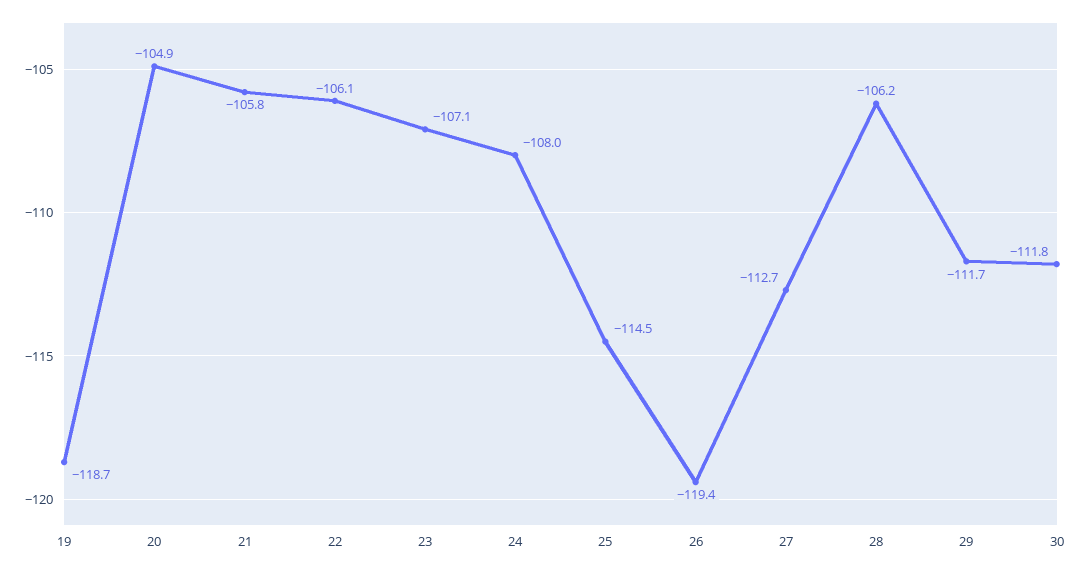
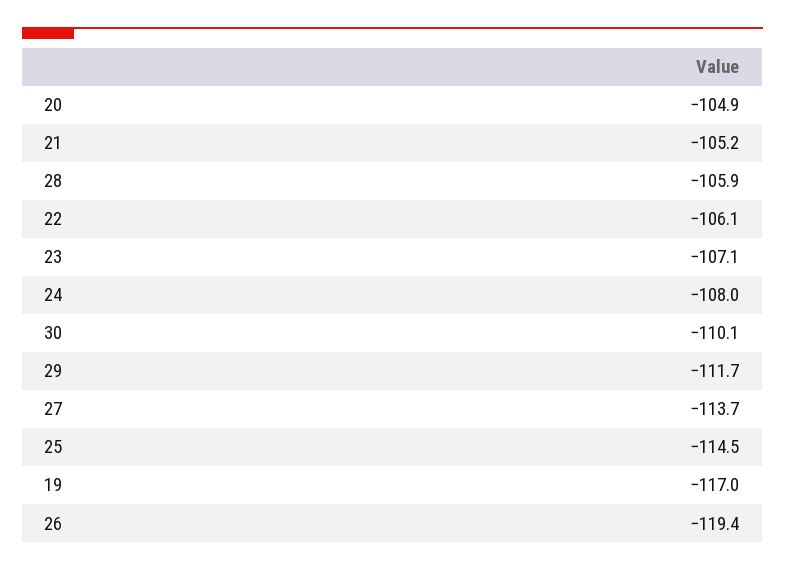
  {
-   "19": -118.7,
+   "19": -117,
    "20": -104.9,
-   "21": -105.8,
+   "21": -105.2,
    "22": -106.1,
    "23": -107.1,
    "24": -108,
    "25": -114.5,
    "26": -119.4,
-   "27": -112.7,
+   "27": -113.7,
-   "28": -106.2,
+   "28": -105.9,
    "29": -111.7,
-   "30": -111.8
+   "30": -110.1
  }

